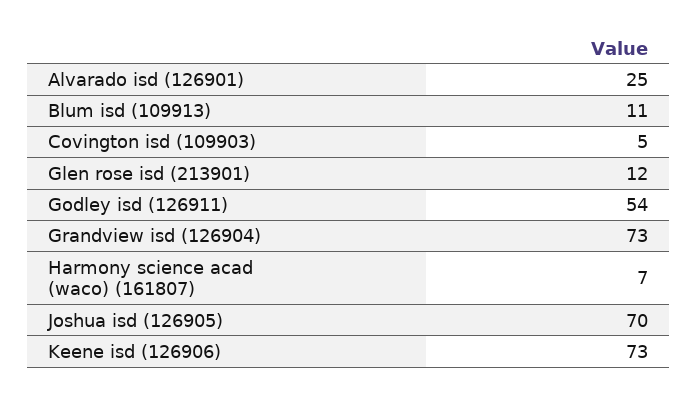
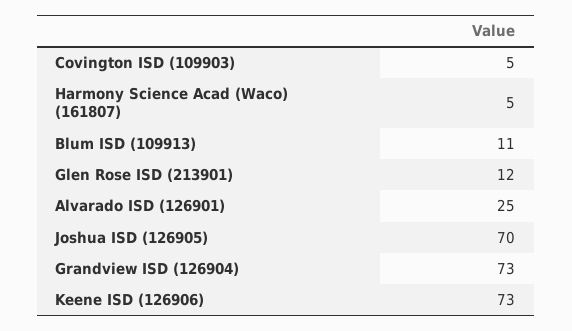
  {
    "Alvarado isd (126901)": 25,
    "Blum isd (109913)": 11,
    "Covington isd (109903)": 5,
    "Glen rose isd (213901)": 12,
-   "Godley isd (126911)": 54,
    "Grandview isd (126904)": 73,
-   "Harmony science acad (waco) (161807)": 7,
+   "Harmony science acad (waco) (161807)": 5,
    "Joshua isd (126905)": 70,
    "Keene isd (126906)": 73
  }

